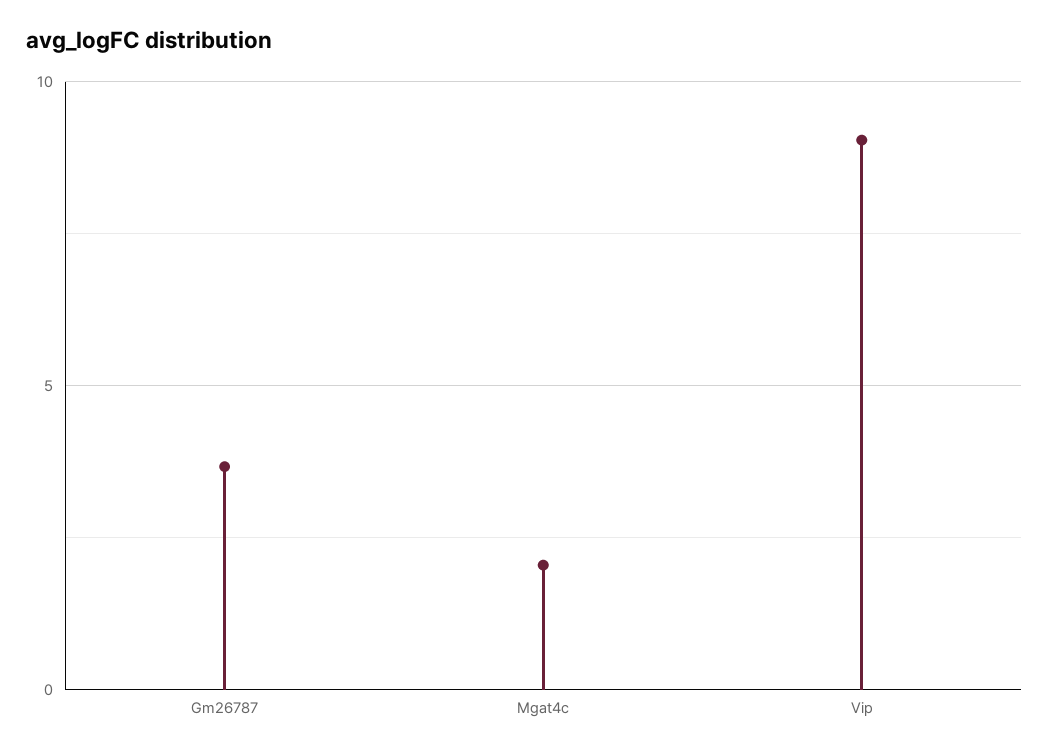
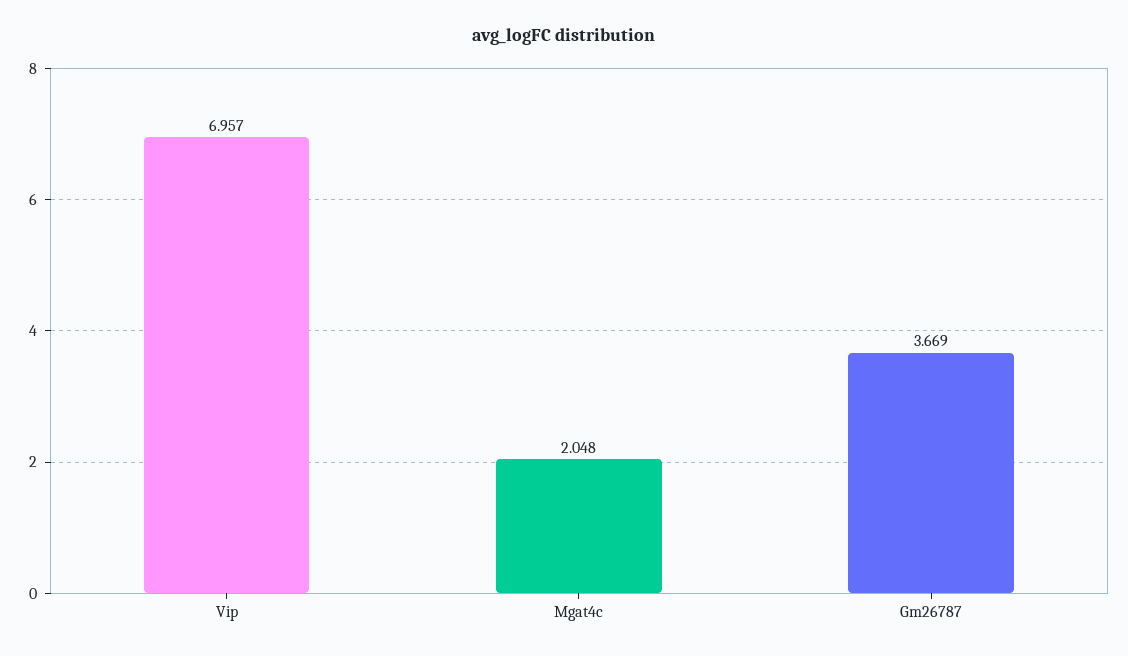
  {
    "Gm26787": 3.669,
    "Mgat4c": 2.048,
-   "Vip": 9
+   "Vip": 6.957
  }

